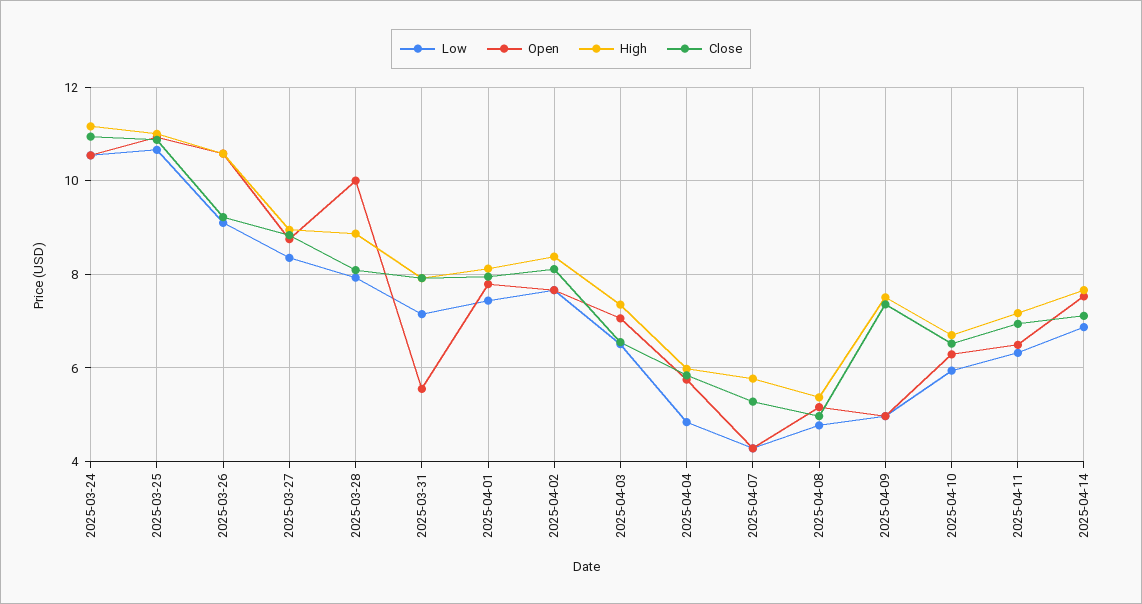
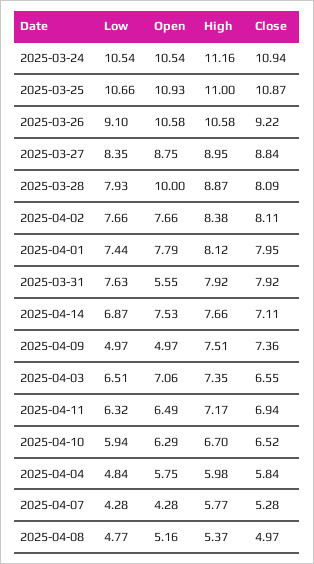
  {
    "Low": {
      "2025-03-24": 10.54,
      "2025-03-25": 10.66,
      "2025-03-26": 9.1,
      "2025-03-27": 8.35,
      "2025-03-28": 7.93,
-     "2025-03-31": 7.2,
+     "2025-03-31": 7.63,
      "2025-04-01": 7.44,
      "2025-04-02": 7.66,
      "2025-04-03": 6.51,
      "2025-04-04": 4.84,
      "2025-04-07": 4.28,
      "2025-04-08": 4.77,
      "2025-04-09": 4.97,
      "2025-04-10": 5.94,
      "2025-04-11": 6.32,
      "2025-04-14": 6.87
    },
    "Open": {
      "2025-03-24": 10.54,
      "2025-03-25": 10.93,
      "2025-03-26": 10.58,
      "2025-03-27": 8.75,
      "2025-03-28": 10,
      "2025-03-31": 5.55,
      "2025-04-01": 7.79,
      "2025-04-02": 7.66,
      "2025-04-03": 7.06,
      "2025-04-04": 5.75,
      "2025-04-07": 4.28,
      "2025-04-08": 5.16,
      "2025-04-09": 4.97,
      "2025-04-10": 6.29,
      "2025-04-11": 6.49,
      "2025-04-14": 7.53
    },
    "High": {
      "2025-03-24": 11.16,
      "2025-03-25": 11,
      "2025-03-26": 10.58,
      "2025-03-27": 8.95,
      "2025-03-28": 8.87,
      "2025-03-31": 7.92,
      "2025-04-01": 8.12,
      "2025-04-02": 8.38,
      "2025-04-03": 7.35,
      "2025-04-04": 5.98,
      "2025-04-07": 5.77,
      "2025-04-08": 5.37,
      "2025-04-09": 7.51,
      "2025-04-10": 6.7,
      "2025-04-11": 7.17,
      "2025-04-14": 7.66
    },
    "Close": {
      "2025-03-24": 10.94,
      "2025-03-25": 10.87,
      "2025-03-26": 9.22,
      "2025-03-27": 8.84,
      "2025-03-28": 8.09,
      "2025-03-31": 7.92,
      "2025-04-01": 7.95,
      "2025-04-02": 8.11,
      "2025-04-03": 6.55,
      "2025-04-04": 5.84,
      "2025-04-07": 5.28,
      "2025-04-08": 4.97,
      "2025-04-09": 7.36,
      "2025-04-10": 6.52,
      "2025-04-11": 6.94,
      "2025-04-14": 7.11
    }
  }

